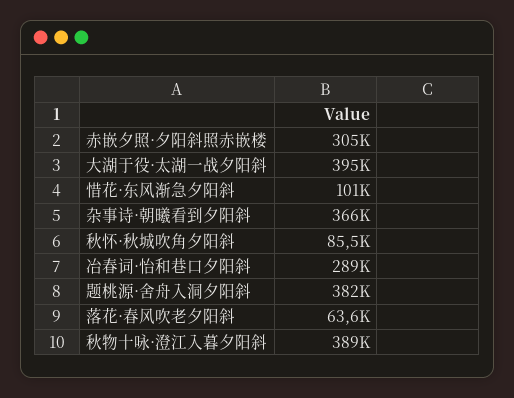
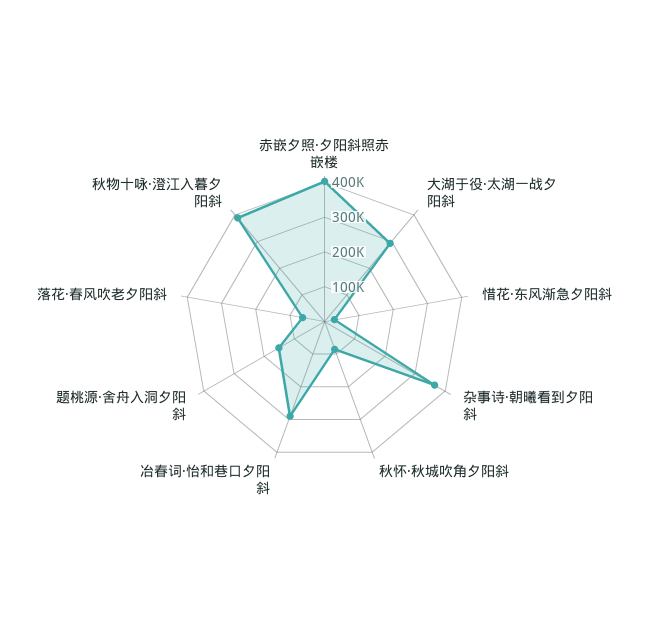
  {
-   "赤嵌夕照·夕阳斜照赤嵌楼": 305000,
+   "赤嵌夕照·夕阳斜照赤嵌楼": 400000,
-   "大湖于役·太湖一战夕阳斜": 395000,
+   "大湖于役·太湖一战夕阳斜": 300000,
-   "惜花·东风渐急夕阳斜": 101000,
+   "惜花·东风渐急夕阳斜": 25000,
    "杂事诗·朝曦看到夕阳斜": 366000,
    "秋怀·秋城吹角夕阳斜": 85500,
    "冶春词·怡和巷口夕阳斜": 289000,
-   "题桃源·舍舟入洞夕阳斜": 382000,
+   "题桃源·舍舟入洞夕阳斜": 150000,
    "落花·春风吹老夕阳斜": 63600,
    "秋物十咏·澄江入暮夕阳斜": 389000
  }

